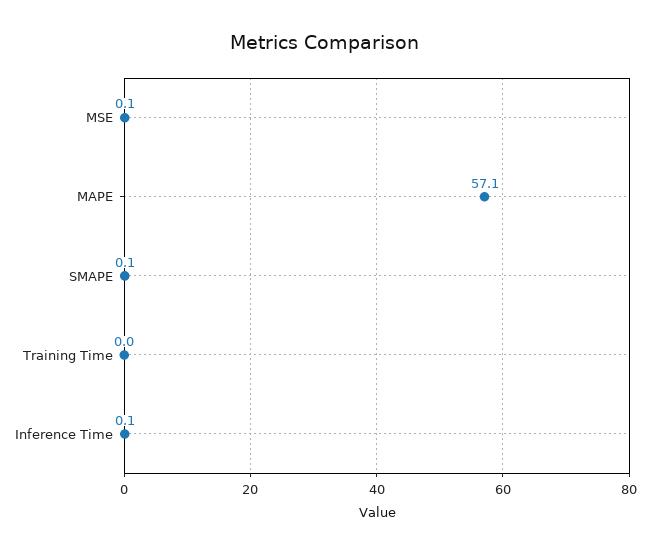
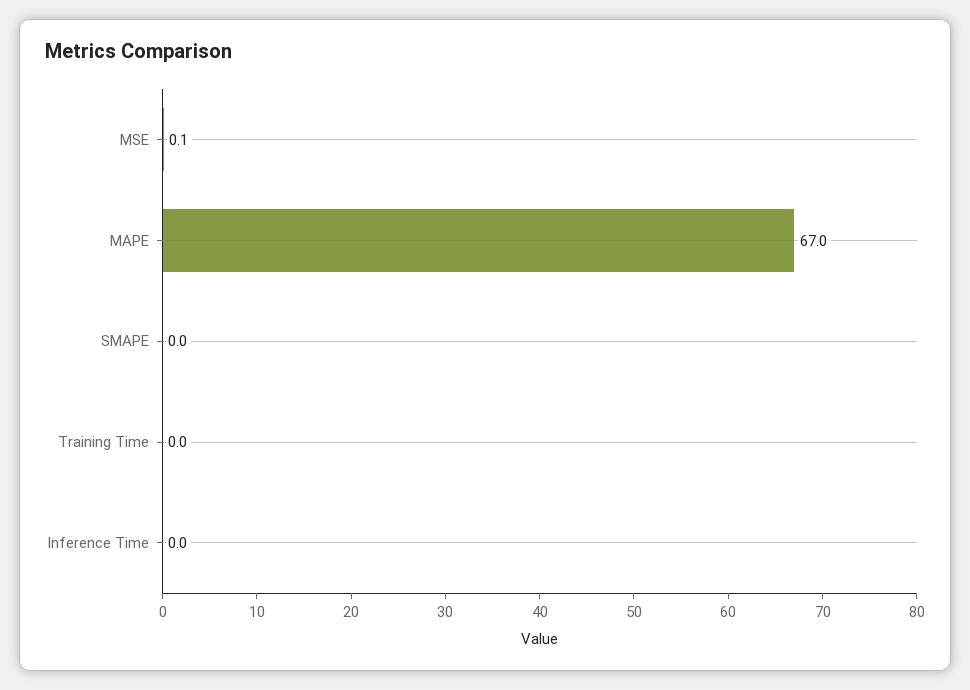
  {
    "MSE": 0.1,
-   "MAPE": 57.1,
+   "MAPE": 67,
-   "SMAPE": 0.1,
+   "SMAPE": 0,
    "Training Time": 0,
-   "Inference Time": 0.1
+   "Inference Time": 0
  }

